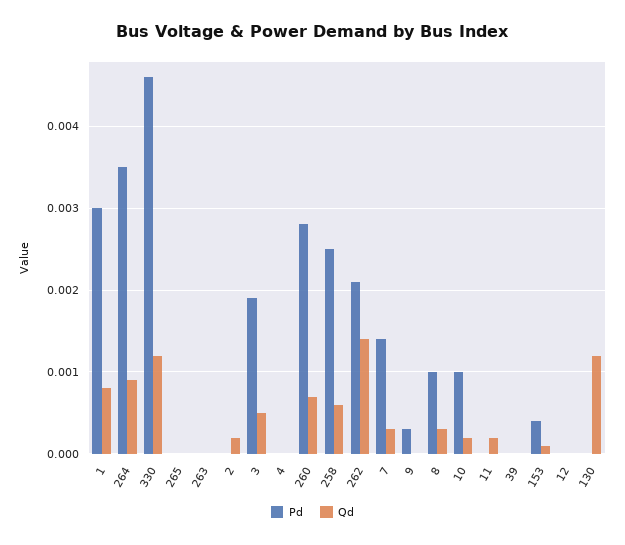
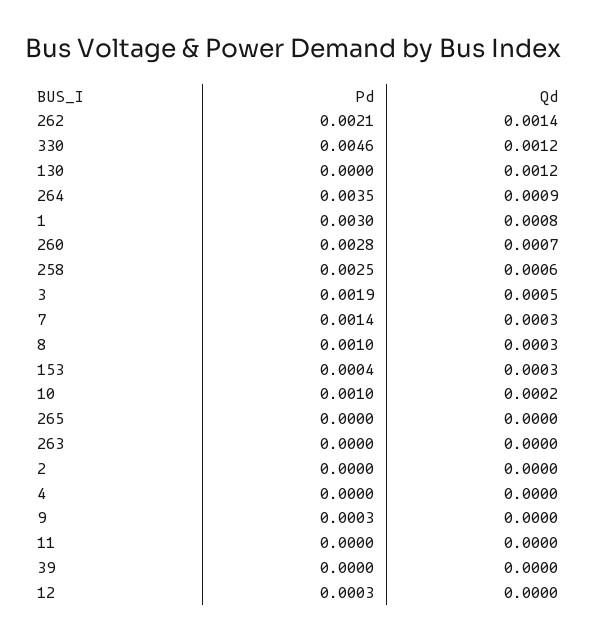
  {
    "Pd": {
      "1": 0.003,
      "264": 0.0035,
      "330": 0.0046,
      "265": 0,
      "263": 0,
      "2": 0,
      "3": 0.0019,
      "4": 0,
      "260": 0.0028,
      "258": 0.0025,
      "262": 0.0021,
      "7": 0.0014,
      "9": 0.0003,
      "8": 0.001,
      "10": 0.001,
      "11": 0,
      "39": 0,
      "153": 0.0004,
-     "12": 0,
+     "12": 0.0003,
      "130": 0
    },
    "Qd": {
      "1": 0.0008,
      "264": 0.0009,
      "330": 0.0012,
      "265": 0,
      "263": 0,
-     "2": 0.0002,
+     "2": 0,
      "3": 0.0005,
      "4": 0,
      "260": 0.0007,
      "258": 0.0006,
      "262": 0.0014,
      "7": 0.0003,
      "9": 0,
      "8": 0.0003,
      "10": 0.0002,
-     "11": 0.0002,
+     "11": 0,
      "39": 0,
-     "153": 0.0001,
+     "153": 0.0003,
      "12": 0,
      "130": 0.0012
    }
  }

